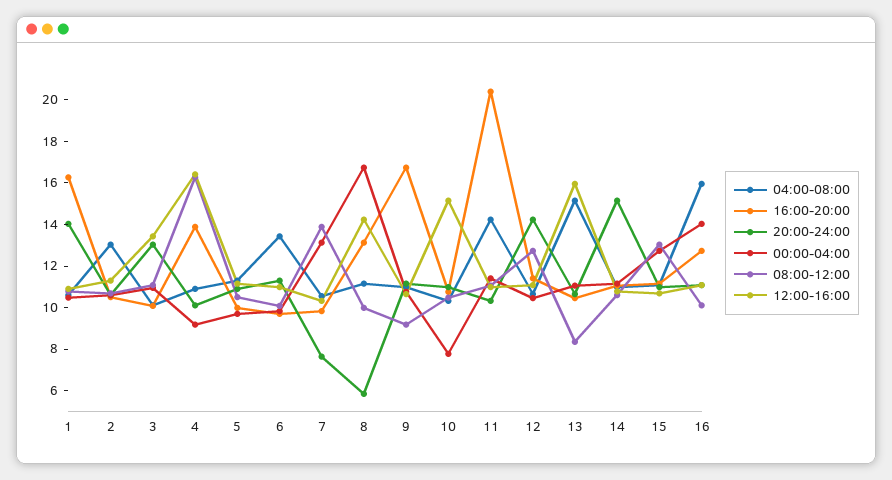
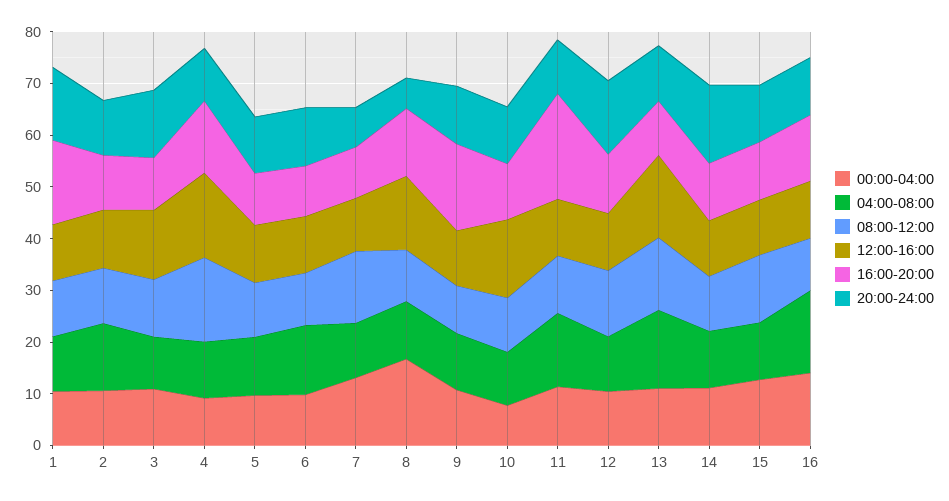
  {
    "04:00-08:00": {
      "1": 10.5,
      "2": 13,
      "3": 10,
      "4": 11,
      "5": 11.5,
      "6": 13.5,
      "7": 10.5,
      "8": 11,
      "9": 11,
      "10": 10.5,
      "11": 14,
      "12": 10.5,
      "13": 15,
      "14": 11,
      "15": 11,
      "16": 16
    },
    "16:00-20:00": {
      "1": 16.5,
      "2": 10.5,
      "3": 10,
      "4": 14,
      "5": 10,
      "6": 9.5,
      "7": 10,
      "8": 13,
      "9": 16.5,
      "10": 11,
      "11": 20.5,
      "12": 11.5,
      "13": 10.5,
      "14": 11,
      "15": 11,
      "16": 12.5
    },
    "20:00-24:00": {
      "1": 14,
      "2": 10.5,
      "3": 13,
      "4": 10,
      "5": 11,
      "6": 11.5,
      "7": 7.5,
      "8": 6,
      "9": 11,
      "10": 11,
      "11": 10.5,
      "12": 14,
      "13": 10.5,
      "14": 15,
      "15": 11,
      "16": 11
    },
    "00:00-04:00": {
      "1": 10.5,
      "2": 10.5,
      "3": 11,
      "4": 9,
      "5": 9.5,
      "6": 10,
      "7": 13,
      "8": 16.5,
      "9": 11,
      "10": 8,
      "11": 11.5,
      "12": 10.5,
      "13": 11,
      "14": 11,
      "15": 12.5,
      "16": 14
    },
    "08:00-12:00": {
      "1": 11,
      "2": 10.5,
      "3": 11,
      "4": 16.5,
      "5": 10.5,
      "6": 10,
      "7": 14,
      "8": 10,
      "9": 9,
      "10": 10.5,
      "11": 11,
      "12": 12.5,
-     "13": 8.5,
+     "13": 14,
      "14": 10.5,
      "15": 13,
      "16": 10
    },
    "12:00-16:00": {
      "1": 11,
      "2": 11.5,
      "3": 13.5,
      "4": 16.5,
      "5": 11,
      "6": 11,
      "7": 10.5,
      "8": 14,
      "9": 10.5,
      "10": 15,
      "11": 11,
      "12": 11,
      "13": 16,
      "14": 11,
      "15": 10.5,
      "16": 11
    }
  }

